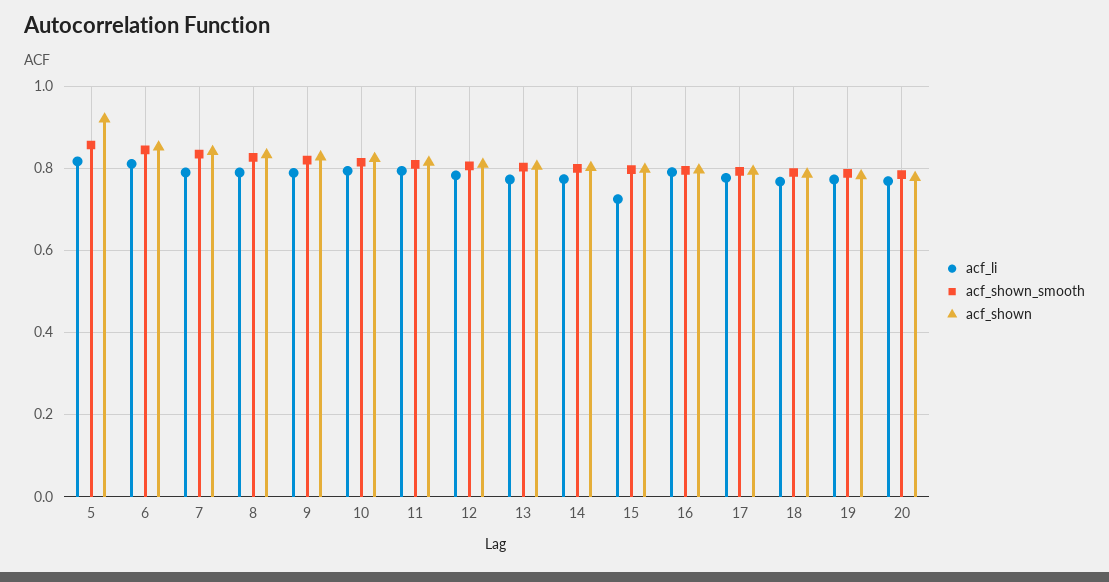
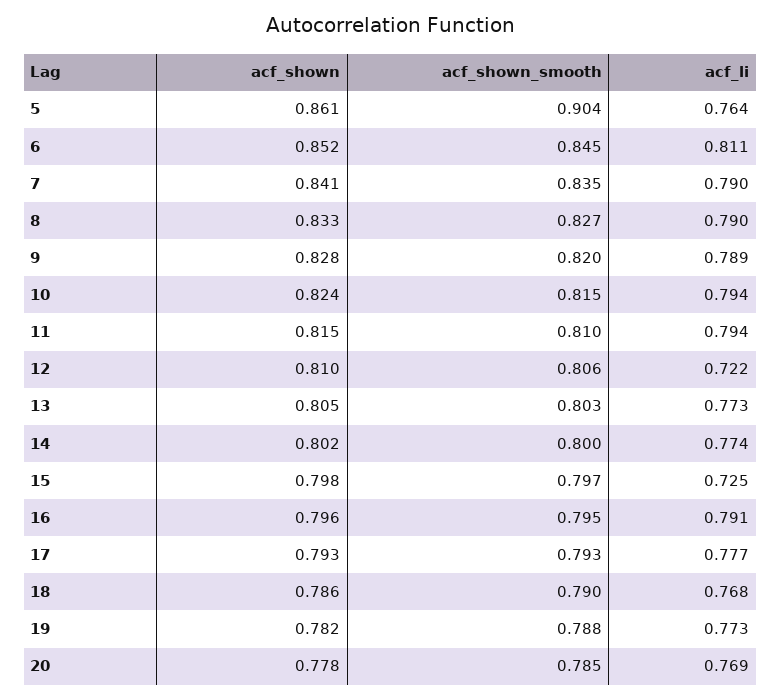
  {
    "acf_li": {
-     "5": 0.82,
+     "5": 0.764,
      "6": 0.811,
      "7": 0.79,
      "8": 0.79,
      "9": 0.789,
      "10": 0.794,
      "11": 0.794,
-     "12": 0.78,
+     "12": 0.722,
      "13": 0.773,
      "14": 0.774,
      "15": 0.725,
      "16": 0.791,
      "17": 0.777,
      "18": 0.768,
      "19": 0.773,
      "20": 0.769
    },
    "acf_shown_smooth": {
-     "5": 0.86,
+     "5": 0.904,
      "6": 0.845,
      "7": 0.835,
      "8": 0.827,
      "9": 0.82,
      "10": 0.815,
      "11": 0.81,
      "12": 0.806,
      "13": 0.803,
      "14": 0.8,
      "15": 0.797,
      "16": 0.795,
      "17": 0.793,
      "18": 0.79,
      "19": 0.788,
      "20": 0.785
    },
    "acf_shown": {
-     "5": 0.92,
+     "5": 0.861,
      "6": 0.852,
      "7": 0.841,
      "8": 0.833,
      "9": 0.828,
      "10": 0.824,
      "11": 0.815,
      "12": 0.81,
      "13": 0.805,
      "14": 0.802,
      "15": 0.798,
      "16": 0.796,
      "17": 0.793,
      "18": 0.786,
      "19": 0.782,
      "20": 0.778
    }
  }

